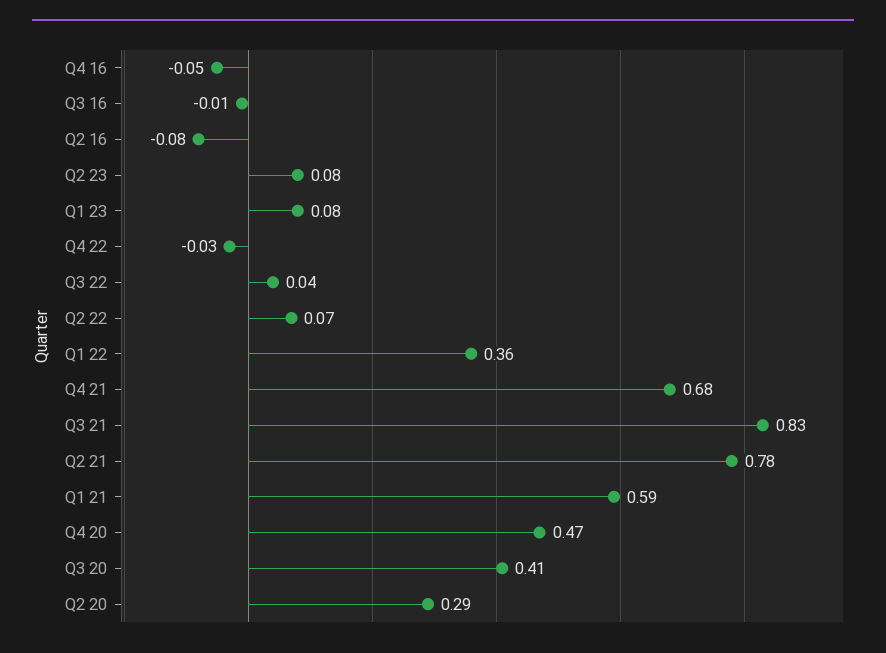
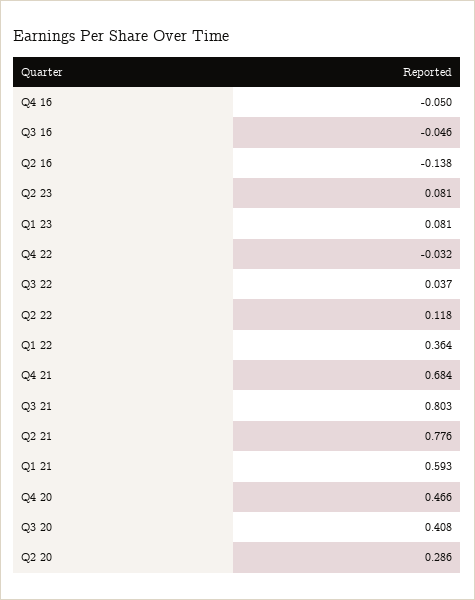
  {
    "Q4 16": -0.05,
-   "Q3 16": -0.01,
+   "Q3 16": -0.046,
-   "Q2 16": -0.08,
+   "Q2 16": -0.138,
    "Q2 23": 0.081,
    "Q1 23": 0.081,
    "Q4 22": -0.032,
    "Q3 22": 0.037,
-   "Q2 22": 0.07,
+   "Q2 22": 0.118,
    "Q1 22": 0.364,
    "Q4 21": 0.684,
-   "Q3 21": 0.83,
+   "Q3 21": 0.803,
    "Q2 21": 0.776,
    "Q1 21": 0.593,
    "Q4 20": 0.466,
    "Q3 20": 0.408,
    "Q2 20": 0.286
  }

